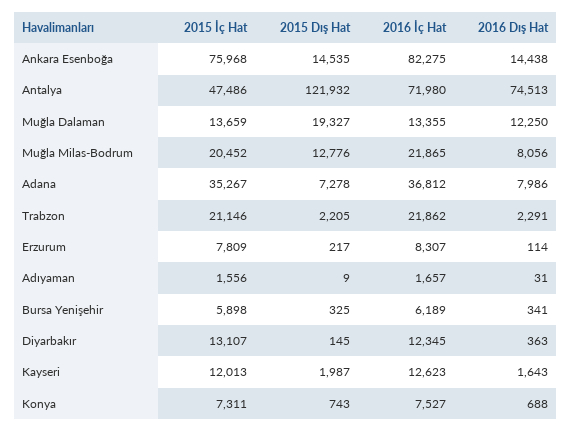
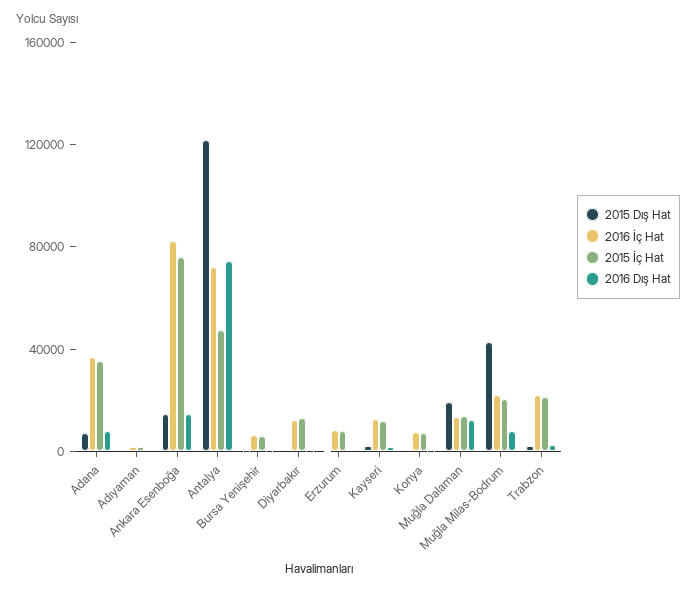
  {
    "2015 İç Hat": {
      "Ankara Esenboğa": 75968,
      "Antalya": 47486,
      "Muğla Dalaman": 13659,
      "Muğla Milas-Bodrum": 20452,
      "Adana": 35267,
      "Trabzon": 21146,
      "Erzurum": 7809,
      "Adıyaman": 1556,
      "Bursa Yenişehir": 5898,
      "Diyarbakır": 13107,
      "Kayseri": 12013,
      "Konya": 7311
    },
    "2015 Dış Hat": {
      "Ankara Esenboğa": 14535,
      "Antalya": 121932,
      "Muğla Dalaman": 19327,
-     "Muğla Milas-Bodrum": 12776,
+     "Muğla Milas-Bodrum": 40000,
      "Adana": 7278,
      "Trabzon": 2205,
      "Erzurum": 217,
      "Adıyaman": 9,
      "Bursa Yenişehir": 325,
      "Diyarbakır": 145,
      "Kayseri": 1987,
      "Konya": 743
    },
    "2016 İç Hat": {
      "Ankara Esenboğa": 82275,
      "Antalya": 71980,
      "Muğla Dalaman": 13355,
      "Muğla Milas-Bodrum": 21865,
      "Adana": 36812,
      "Trabzon": 21862,
      "Erzurum": 8307,
      "Adıyaman": 1657,
      "Bursa Yenişehir": 6189,
      "Diyarbakır": 12345,
      "Kayseri": 12623,
      "Konya": 7527
    },
    "2016 Dış Hat": {
      "Ankara Esenboğa": 14438,
      "Antalya": 74513,
      "Muğla Dalaman": 12250,
      "Muğla Milas-Bodrum": 8056,
      "Adana": 7986,
      "Trabzon": 2291,
      "Erzurum": 114,
      "Adıyaman": 31,
      "Bursa Yenişehir": 341,
      "Diyarbakır": 363,
      "Kayseri": 1643,
      "Konya": 688
    }
  }

